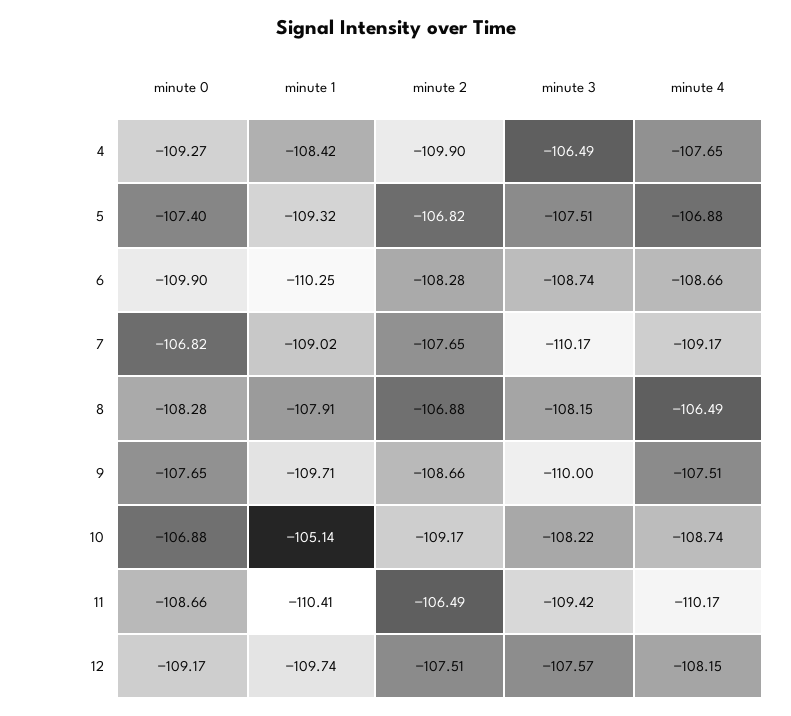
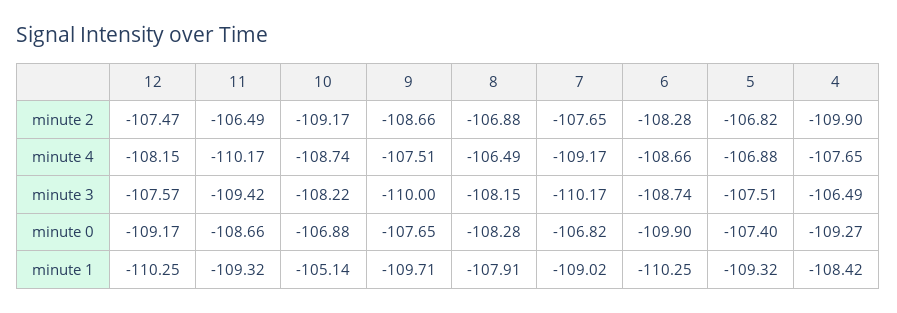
  {
    "minute 0": {
      "4": -109.27,
      "5": -107.4,
      "6": -109.9,
      "7": -106.82,
      "8": -108.28,
      "9": -107.65,
      "10": -106.88,
      "11": -108.66,
      "12": -109.17
    },
    "minute 1": {
      "4": -108.42,
      "5": -109.32,
      "6": -110.25,
      "7": -109.02,
      "8": -107.91,
      "9": -109.71,
      "10": -105.14,
-     "11": -110.41,
+     "11": -109.32,
-     "12": -109.74
+     "12": -110.25
    },
    "minute 2": {
      "4": -109.9,
      "5": -106.82,
      "6": -108.28,
      "7": -107.65,
      "8": -106.88,
      "9": -108.66,
      "10": -109.17,
      "11": -106.49,
-     "12": -107.51
+     "12": -107.47
    },
    "minute 3": {
      "4": -106.49,
      "5": -107.51,
      "6": -108.74,
      "7": -110.17,
      "8": -108.15,
      "9": -110,
      "10": -108.22,
      "11": -109.42,
      "12": -107.57
    },
    "minute 4": {
      "4": -107.65,
      "5": -106.88,
      "6": -108.66,
      "7": -109.17,
      "8": -106.49,
      "9": -107.51,
      "10": -108.74,
      "11": -110.17,
      "12": -108.15
    }
  }

